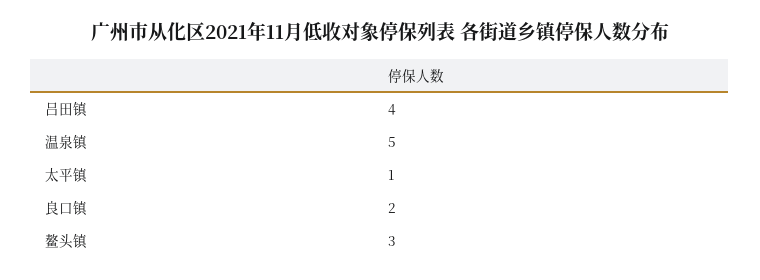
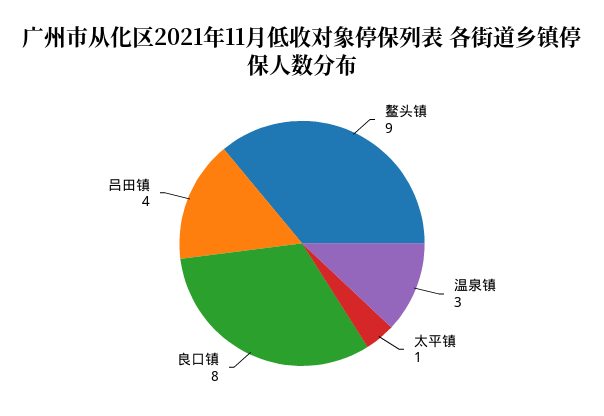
  {
    "吕田镇": 4,
-   "温泉镇": 5,
+   "温泉镇": 3,
    "太平镇": 1,
-   "良口镇": 2,
+   "良口镇": 8,
-   "鳌头镇": 3
+   "鳌头镇": 9
  }

